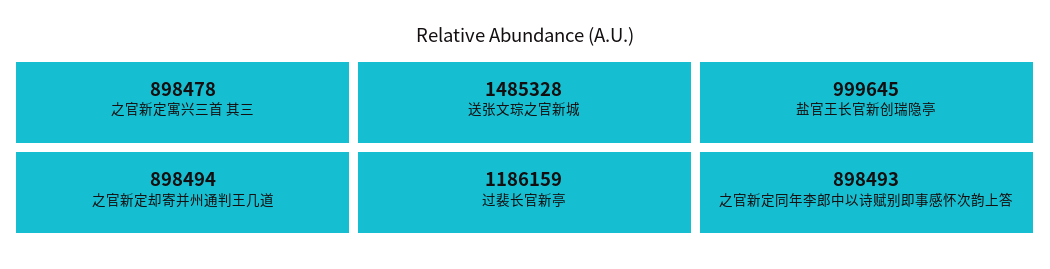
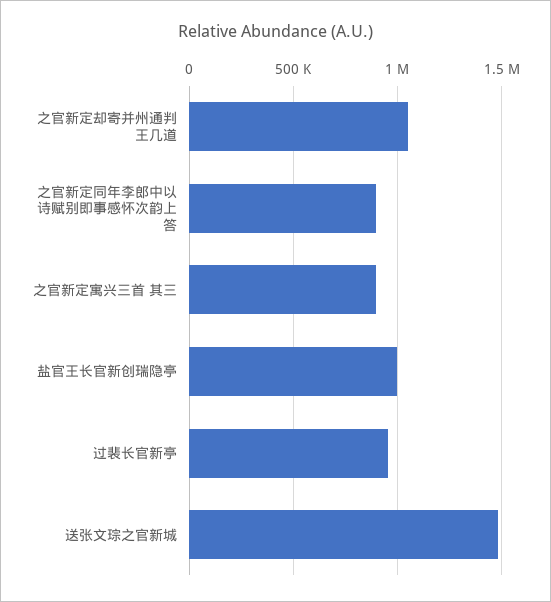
  {
    "之官新定寓兴三首 其三": 898478,
    "送张文琮之官新城": 1485328,
    "盐官王长官新创瑞隐亭": 999645,
-   "之官新定却寄并州通判王几道": 898494,
+   "之官新定却寄并州通判王几道": 1050000,
-   "过裴长官新亭": 1186159,
+   "过裴长官新亭": 950000,
    "之官新定同年李郎中以诗赋别即事感怀次韵上答": 898493
  }

